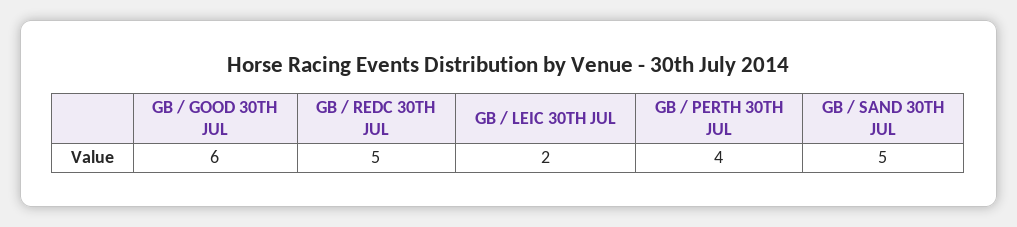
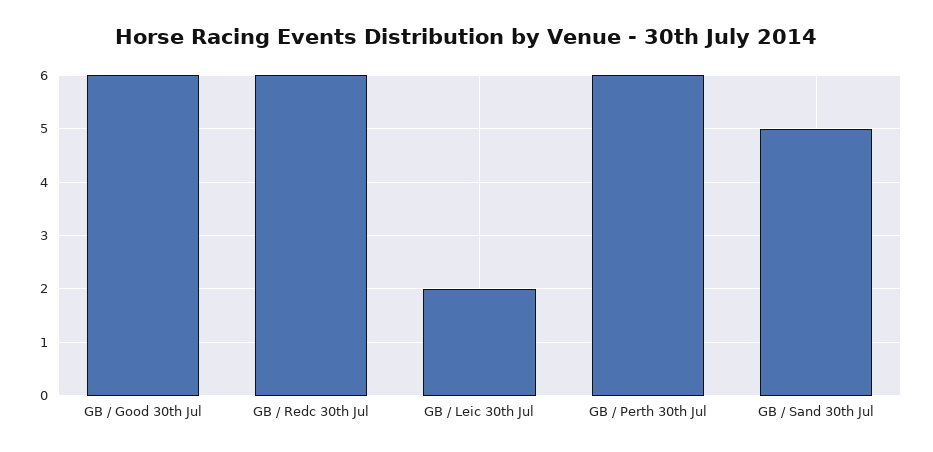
  {
    "GB / GOOD 30TH JUL": 6,
-   "GB / REDC 30TH JUL": 5,
+   "GB / REDC 30TH JUL": 6,
    "GB / LEIC 30TH JUL": 2,
-   "GB / PERTH 30TH JUL": 4,
+   "GB / PERTH 30TH JUL": 6,
    "GB / SAND 30TH JUL": 5
  }

